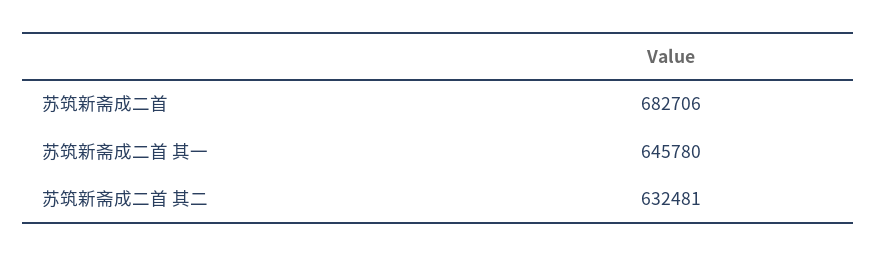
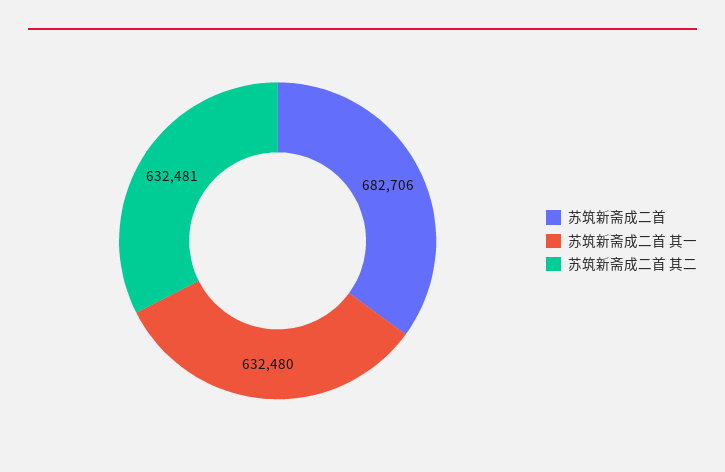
  {
    "苏筑新斋成二首": 682706,
-   "苏筑新斋成二首 其一": 645780,
+   "苏筑新斋成二首 其一": 632480,
    "苏筑新斋成二首 其二": 632481
  }

